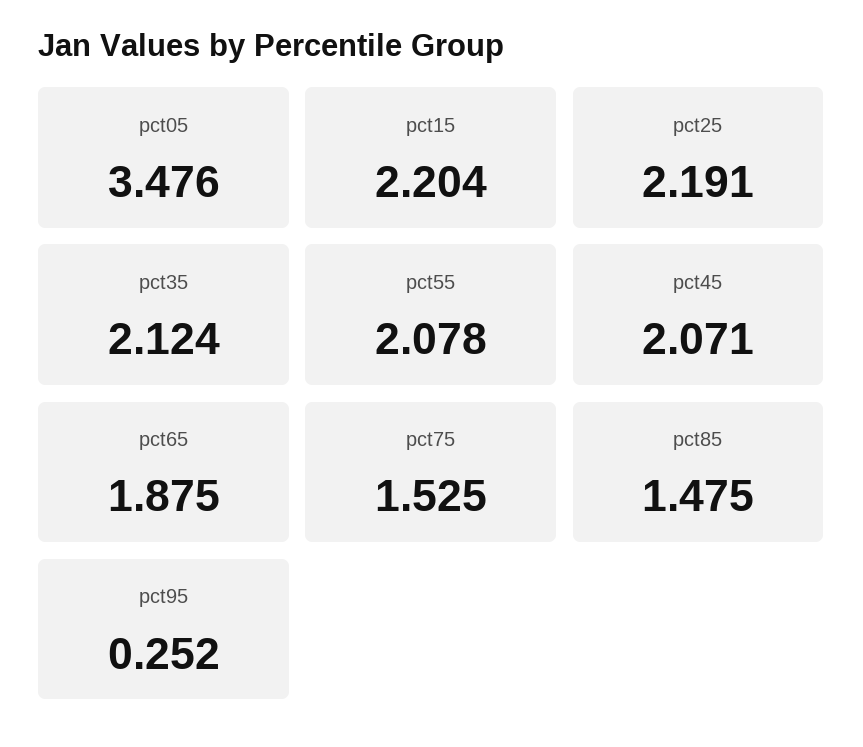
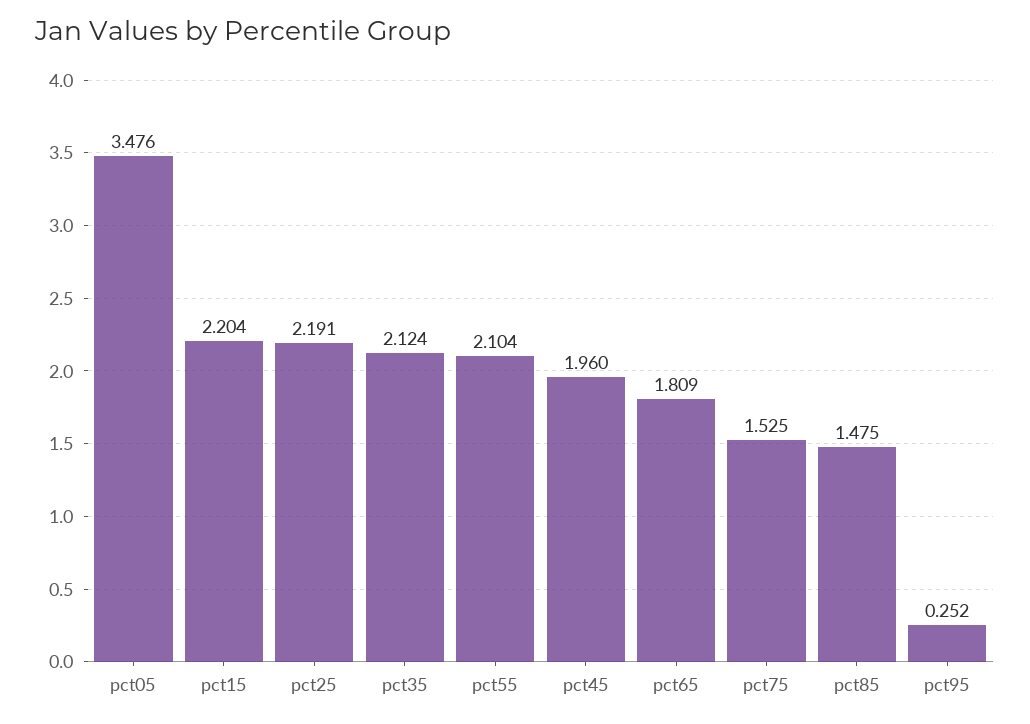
  {
    "pct05": 3.476,
    "pct15": 2.204,
    "pct25": 2.191,
    "pct35": 2.124,
-   "pct55": 2.078,
+   "pct55": 2.104,
-   "pct45": 2.071,
+   "pct45": 1.96,
-   "pct65": 1.875,
+   "pct65": 1.809,
    "pct75": 1.525,
    "pct85": 1.475,
    "pct95": 0.252
  }

